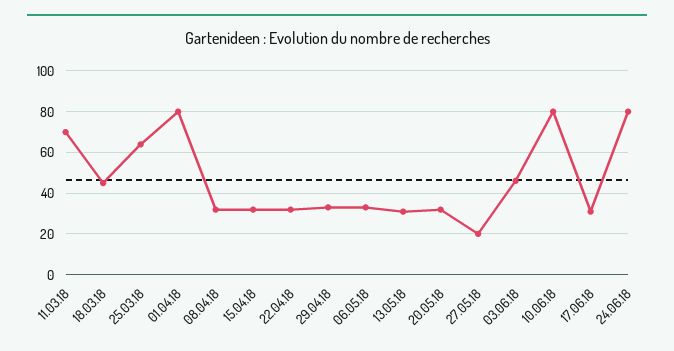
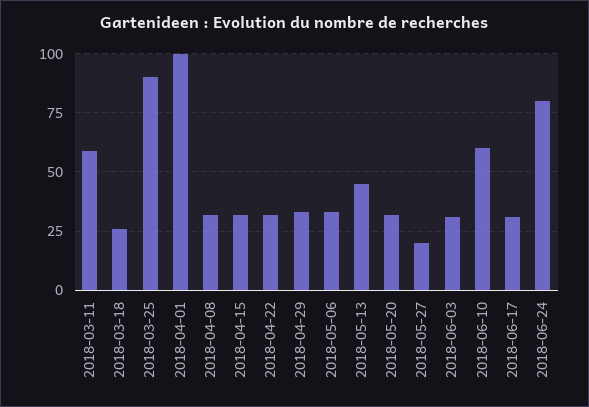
  {
-   "11.03.18": 70,
+   "11.03.18": 60,
-   "18.03.18": 45,
+   "18.03.18": 25,
-   "25.03.18": 65,
+   "25.03.18": 90,
-   "01.04.18": 80,
+   "01.04.18": 100,
    "08.04.18": 30,
    "15.04.18": 30,
    "22.04.18": 30,
    "29.04.18": 35,
    "06.05.18": 35,
-   "13.05.18": 30,
+   "13.05.18": 45,
    "20.05.18": 30,
    "27.05.18": 20,
-   "03.06.18": 45,
+   "03.06.18": 30,
-   "10.06.18": 80,
+   "10.06.18": 60,
    "17.06.18": 30,
    "24.06.18": 80
  }

